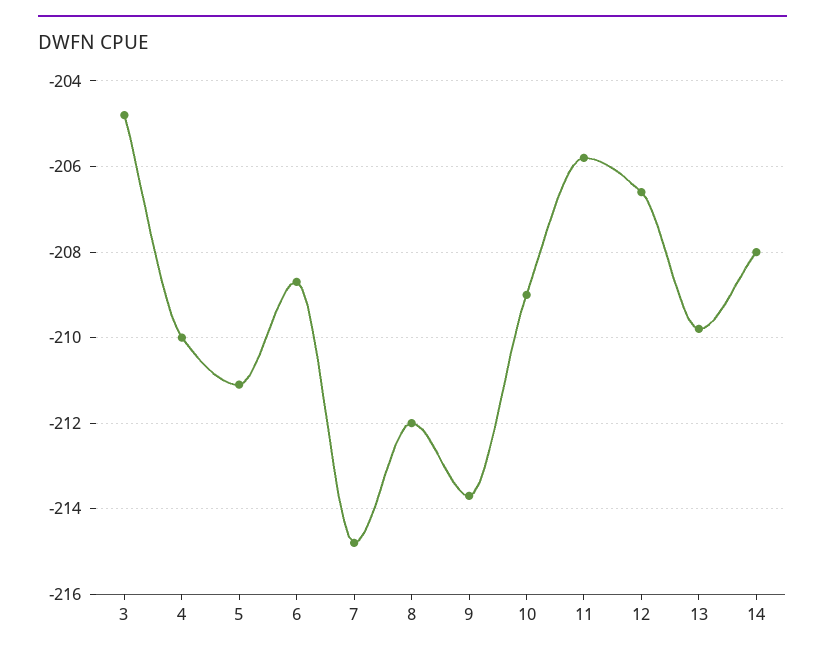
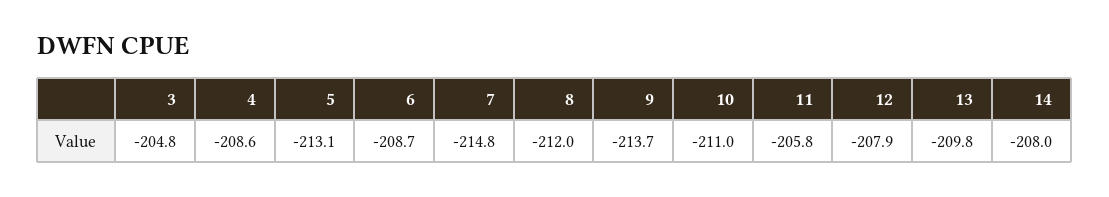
  {
    "3": -204.8,
-   "4": -210,
+   "4": -208.6,
-   "5": -211,
+   "5": -213.1,
    "6": -208.7,
    "7": -214.8,
    "8": -212,
    "9": -213.7,
-   "10": -209,
+   "10": -211,
    "11": -205.8,
-   "12": -206.5,
+   "12": -207.9,
    "13": -209.8,
    "14": -208
  }

